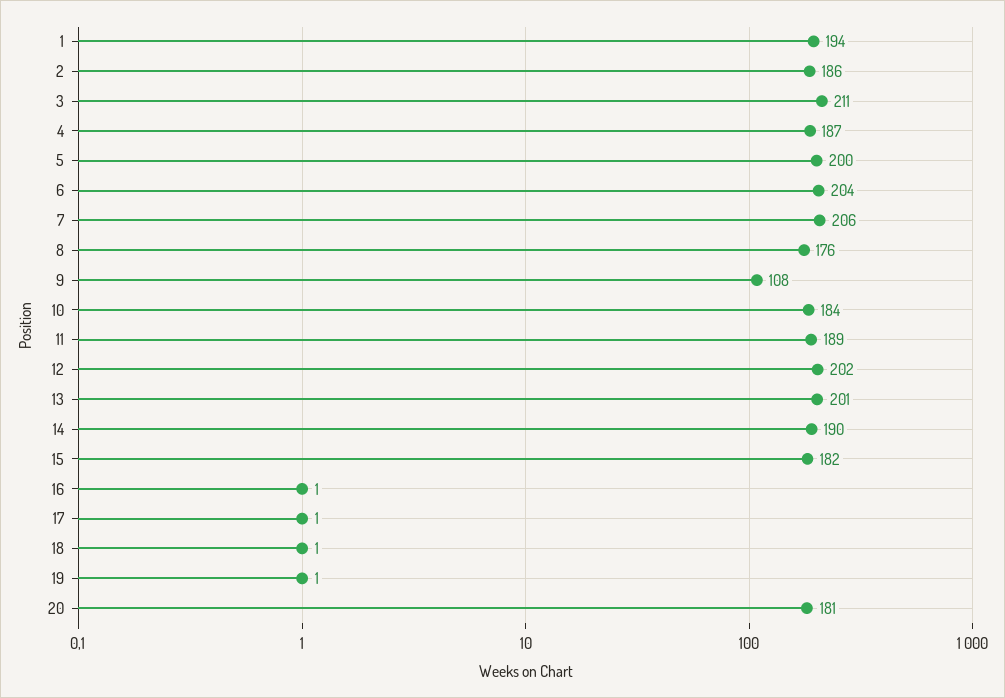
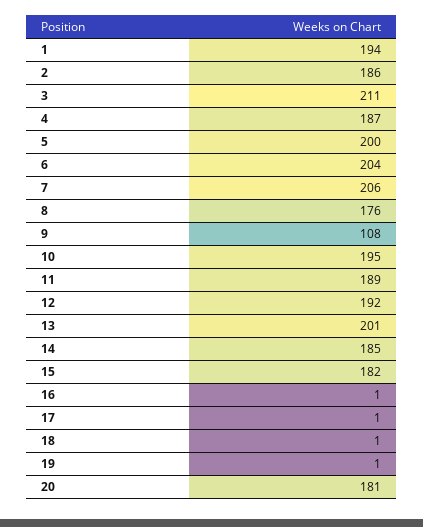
  {
    "1": 194,
    "2": 186,
    "3": 211,
    "4": 187,
    "5": 200,
    "6": 204,
    "7": 206,
    "8": 176,
    "9": 108,
-   "10": 184,
+   "10": 195,
    "11": 189,
-   "12": 202,
+   "12": 192,
    "13": 201,
-   "14": 190,
+   "14": 185,
    "15": 182,
    "16": 1,
    "17": 1,
    "18": 1,
    "19": 1,
    "20": 181
  }

